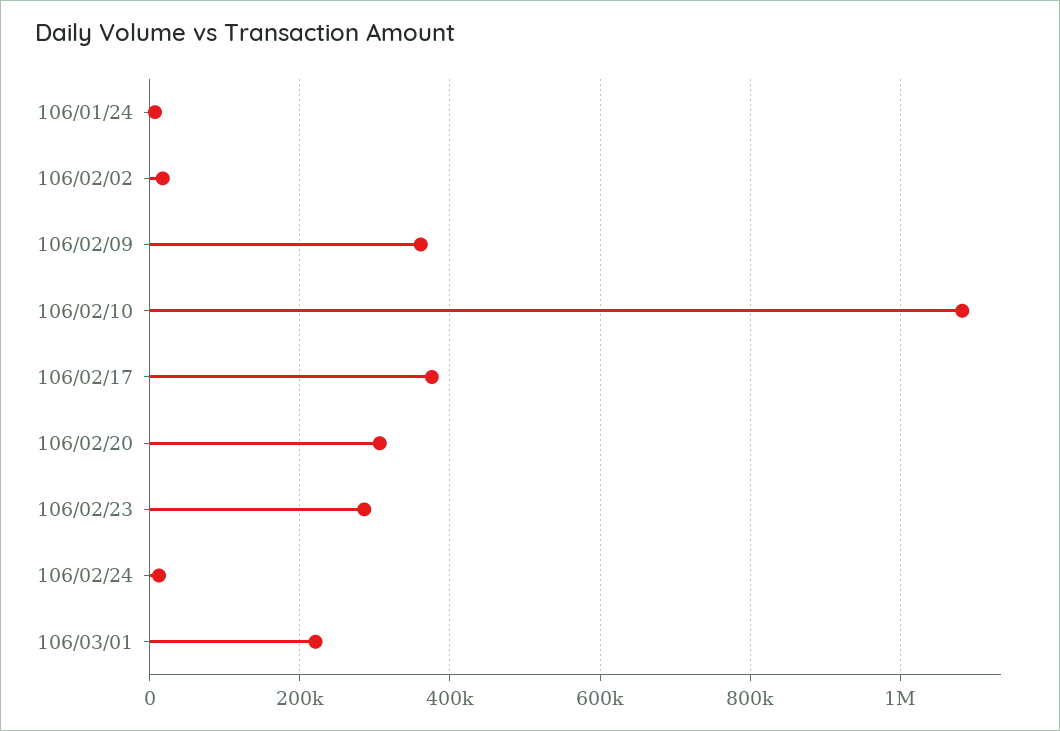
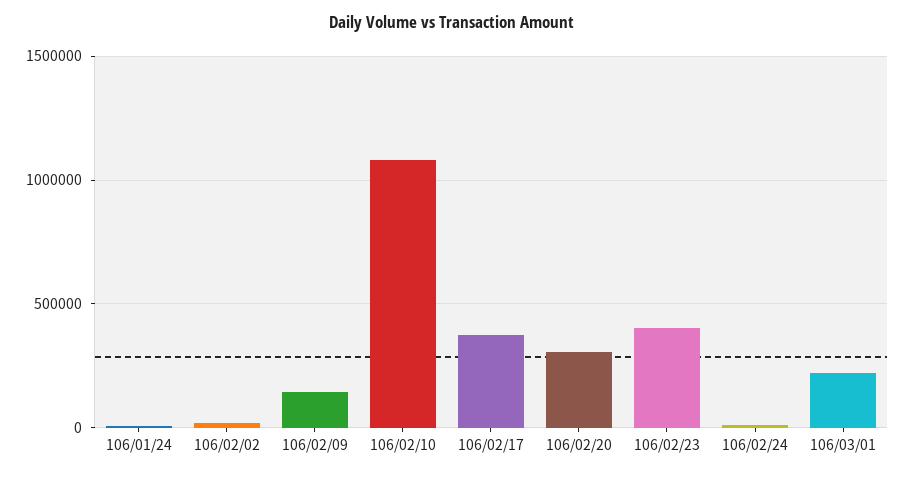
  {
    "106/01/24": 0,
    "106/02/02": 20000,
-   "106/02/09": 360000,
+   "106/02/09": 150000,
    "106/02/10": 1080000,
    "106/02/17": 380000,
    "106/02/20": 300000,
-   "106/02/23": 280000,
+   "106/02/23": 400000,
    "106/02/24": 20000,
    "106/03/01": 220000
  }

